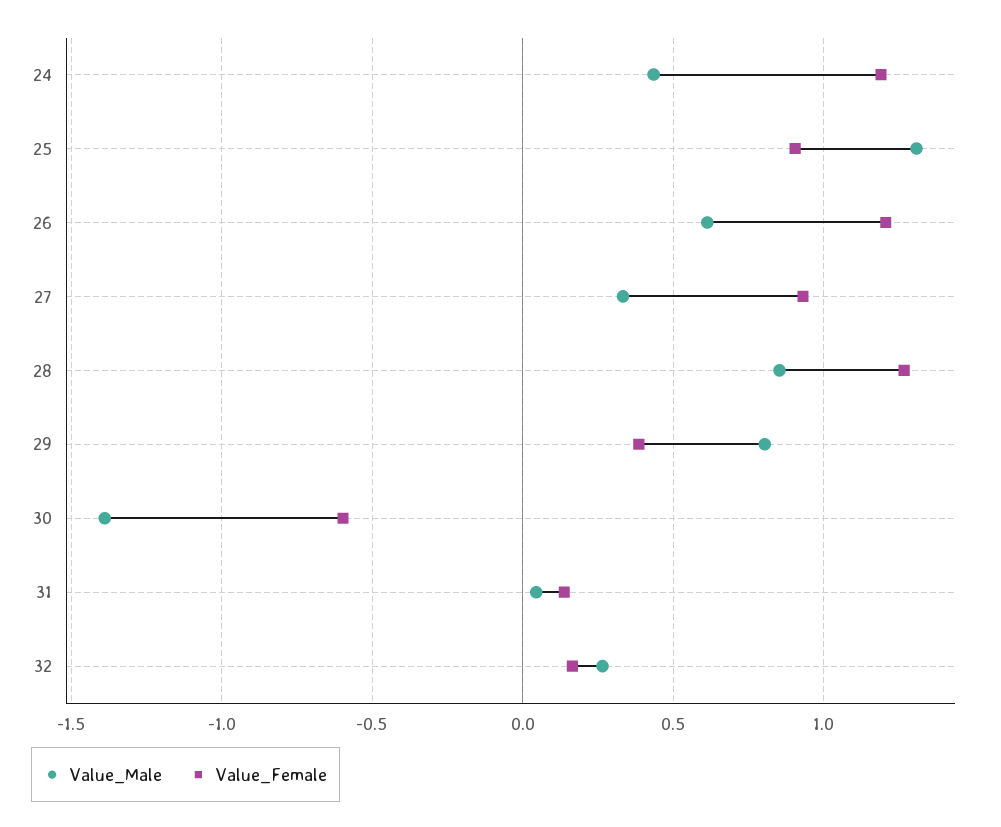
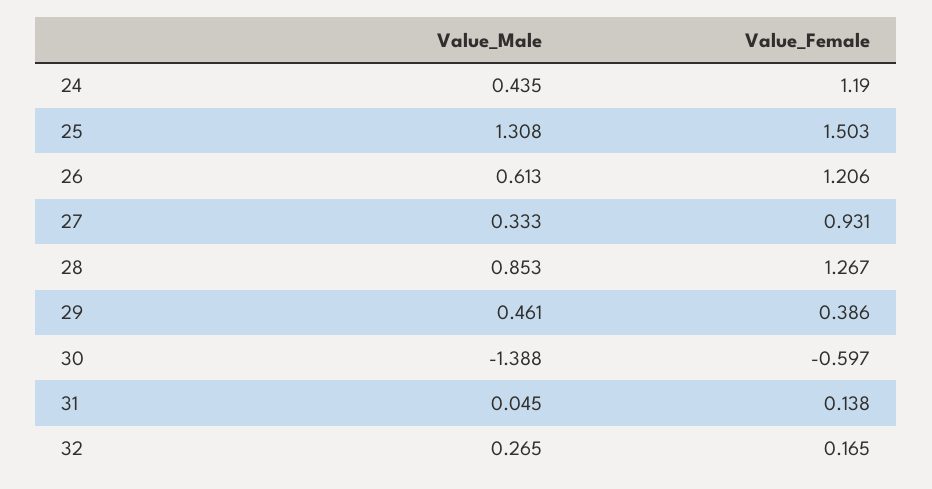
  {
    "Value_Male": {
      "24": 0.435,
      "25": 1.308,
      "26": 0.613,
      "27": 0.333,
      "28": 0.853,
-     "29": 0.8,
+     "29": 0.461,
      "30": -1.388,
      "31": 0.045,
      "32": 0.265
    },
    "Value_Female": {
      "24": 1.19,
-     "25": 0.9,
+     "25": 1.503,
      "26": 1.206,
      "27": 0.931,
      "28": 1.267,
      "29": 0.386,
      "30": -0.597,
      "31": 0.138,
      "32": 0.165
    }
  }

